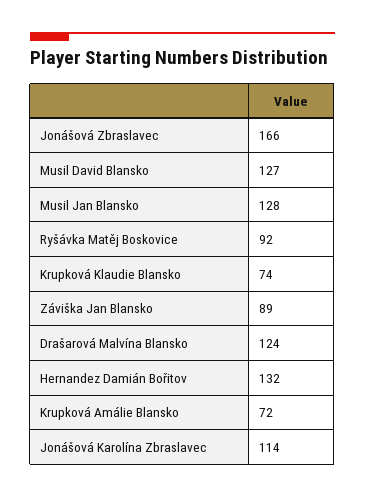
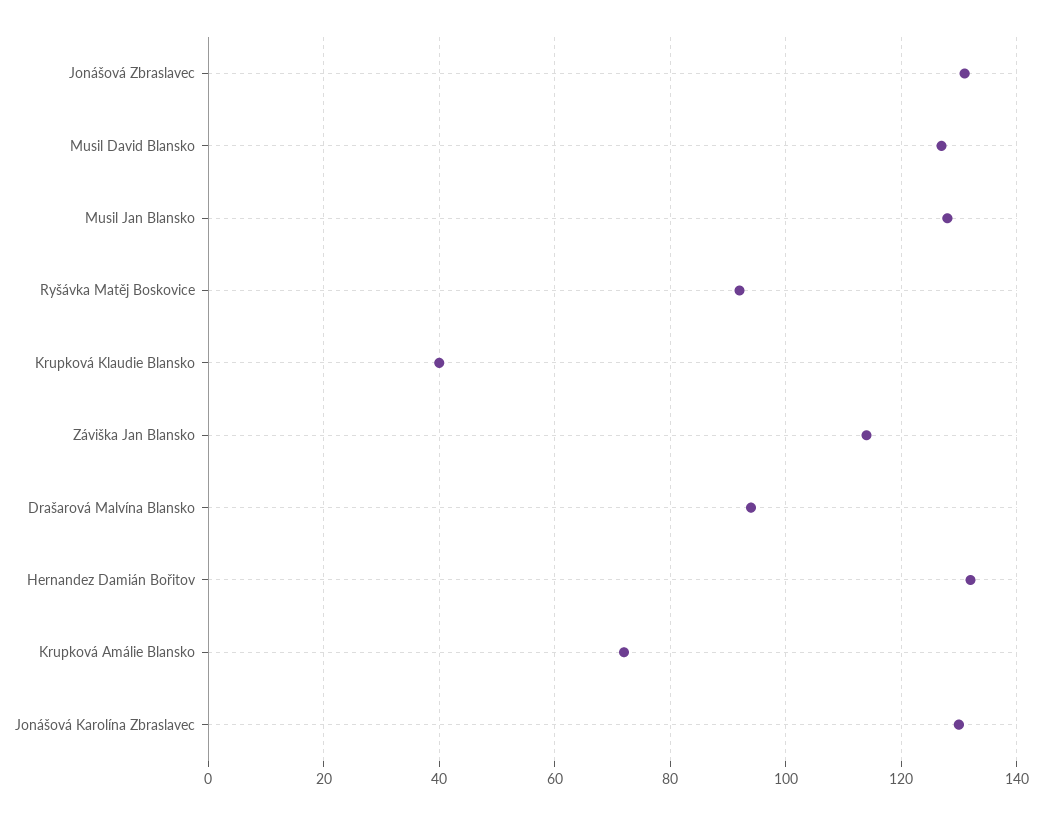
  {
-   "Jonášová Zbraslavec": 166,
+   "Jonášová Zbraslavec": 130,
    "Musil David Blansko": 127,
    "Musil Jan Blansko": 128,
    "Ryšávka Matěj Boskovice": 92,
-   "Krupková Klaudie Blansko": 74,
+   "Krupková Klaudie Blansko": 40,
-   "Záviška Jan Blansko": 89,
+   "Záviška Jan Blansko": 115,
-   "Drašarová Malvína Blansko": 124,
+   "Drašarová Malvína Blansko": 95,
    "Hernandez Damián Bořitov": 132,
    "Krupková Amálie Blansko": 72,
-   "Jonášová Karolína Zbraslavec": 114
+   "Jonášová Karolína Zbraslavec": 130
  }

